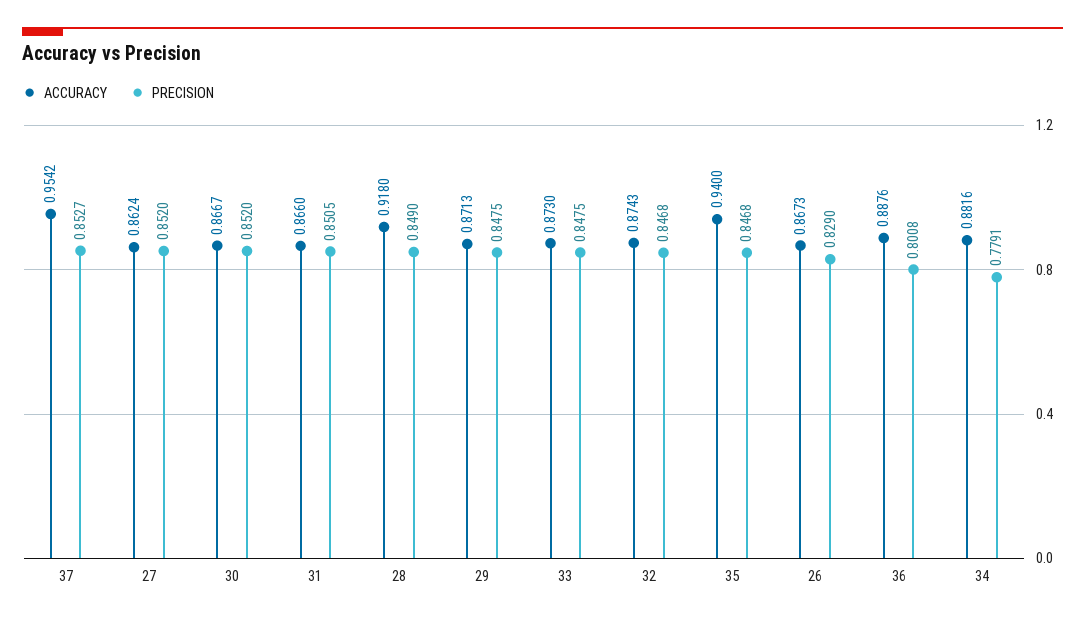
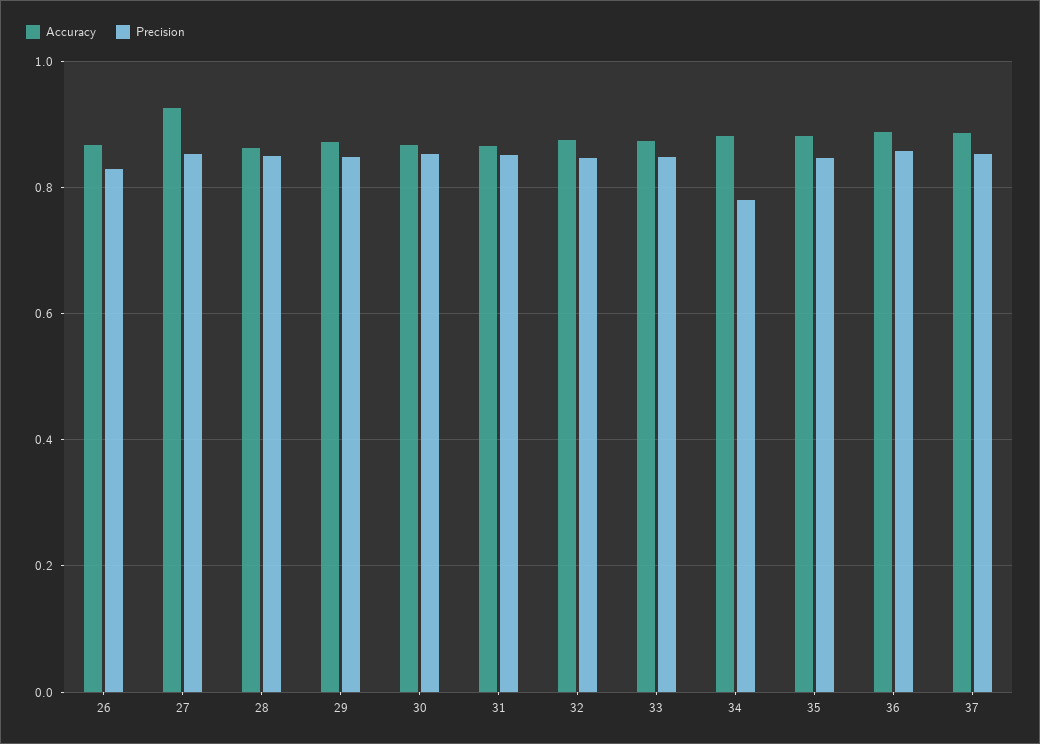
  {
    "ACCURACY": {
-     "37": 0.9542,
+     "37": 0.88,
-     "27": 0.8624,
+     "27": 0.92,
      "30": 0.8667,
      "31": 0.866,
-     "28": 0.918,
+     "28": 0.86,
      "29": 0.8713,
      "33": 0.873,
      "32": 0.8743,
-     "35": 0.94,
+     "35": 0.88,
      "26": 0.8673,
      "36": 0.8876,
      "34": 0.8816
    },
    "PRECISION": {
      "37": 0.8527,
      "27": 0.852,
      "30": 0.852,
      "31": 0.8505,
      "28": 0.849,
      "29": 0.8475,
      "33": 0.8475,
      "32": 0.8468,
      "35": 0.8468,
      "26": 0.829,
-     "36": 0.8008,
+     "36": 0.86,
      "34": 0.7791
    }
  }

